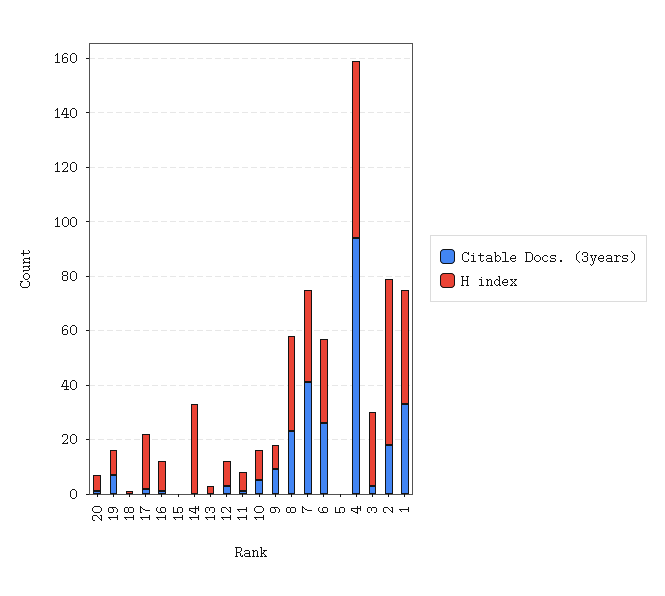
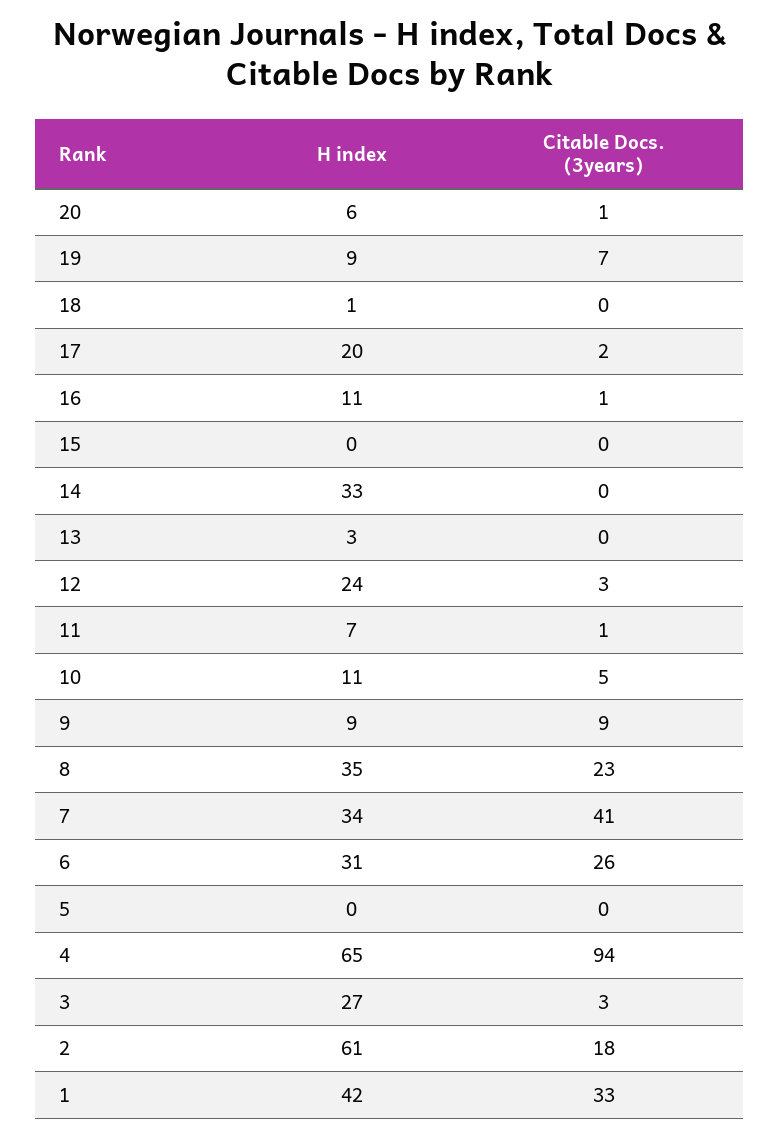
  {
    "Citable Docs. (3years)": {
      "20": 1,
      "19": 7,
      "18": 0,
      "17": 2,
      "16": 1,
      "15": 0,
      "14": 0,
      "13": 0,
      "12": 3,
      "11": 1,
      "10": 5,
      "9": 9,
      "8": 23,
      "7": 41,
      "6": 26,
      "5": 0,
      "4": 94,
      "3": 3,
      "2": 18,
      "1": 33
    },
    "H index": {
      "20": 6,
      "19": 9,
      "18": 1,
      "17": 20,
      "16": 11,
      "15": 0,
      "14": 33,
      "13": 3,
-     "12": 10,
+     "12": 24,
      "11": 7,
      "10": 11,
      "9": 9,
      "8": 35,
      "7": 34,
      "6": 31,
      "5": 0,
      "4": 65,
      "3": 27,
      "2": 61,
      "1": 42
    }
  }

